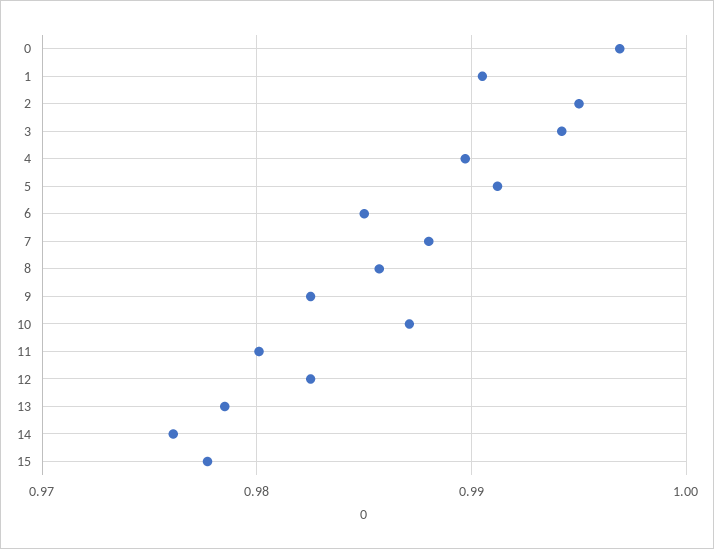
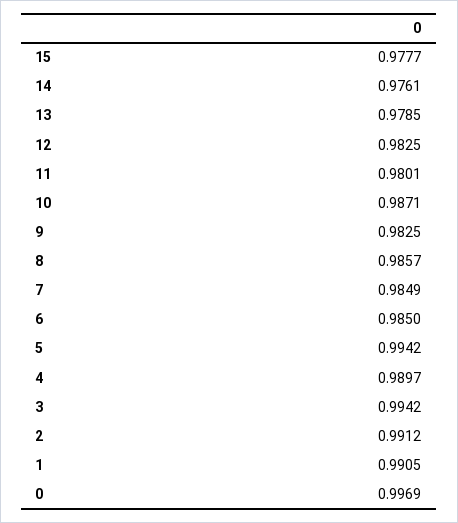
  {
    "0": 0.9969,
    "1": 0.9905,
-   "2": 0.995,
+   "2": 0.9912,
    "3": 0.9942,
    "4": 0.9897,
-   "5": 0.991,
+   "5": 0.9942,
    "6": 0.985,
-   "7": 0.988,
+   "7": 0.9849,
    "8": 0.9857,
    "9": 0.9825,
    "10": 0.9871,
    "11": 0.9801,
    "12": 0.9825,
    "13": 0.9785,
    "14": 0.9761,
    "15": 0.9777
  }

